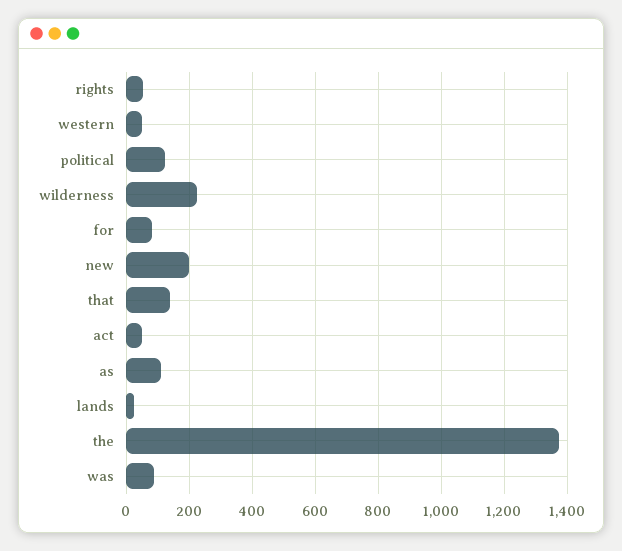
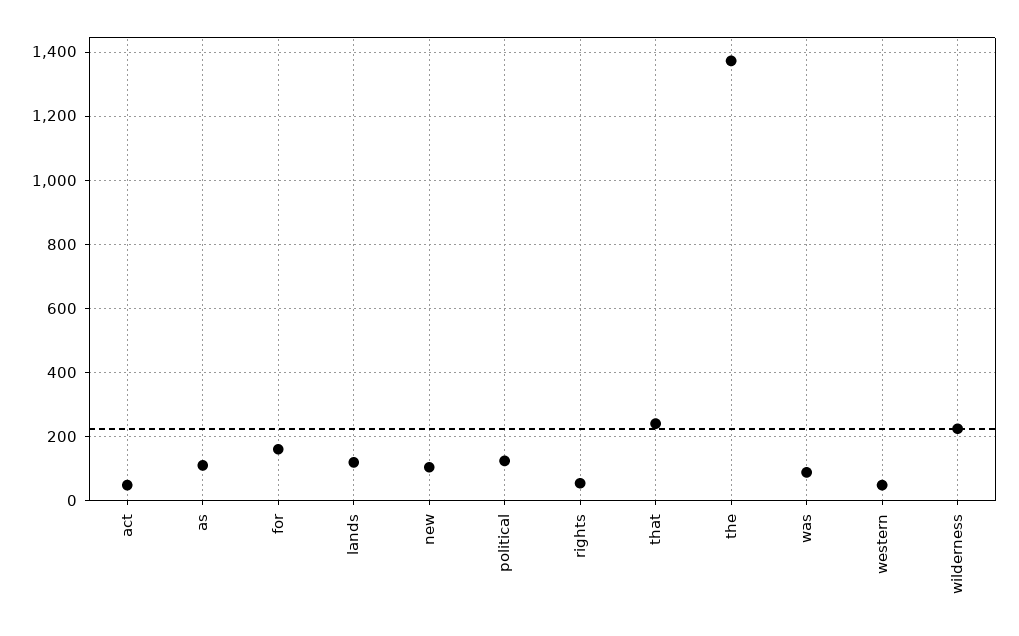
  {
    "rights": 60,
    "western": 40,
    "political": 120,
    "wilderness": 220,
-   "for": 80,
+   "for": 160,
-   "new": 200,
+   "new": 100,
-   "that": 140,
+   "that": 240,
    "act": 40,
    "as": 120,
-   "lands": 20,
+   "lands": 120,
    "the": 1380,
    "was": 80
  }

